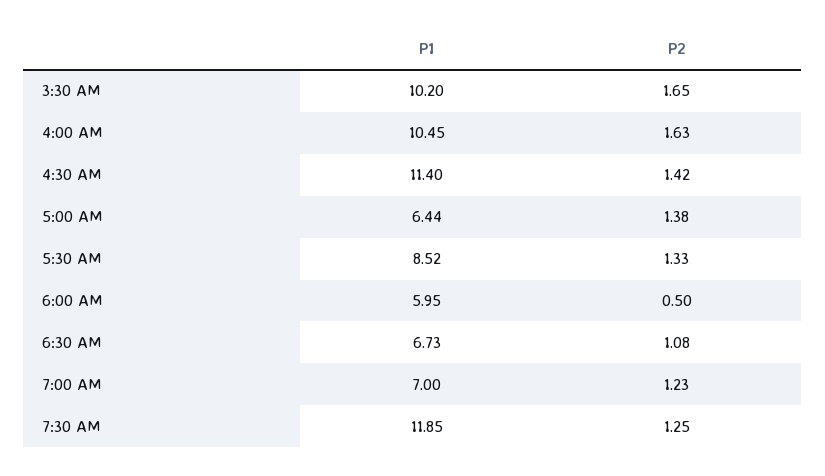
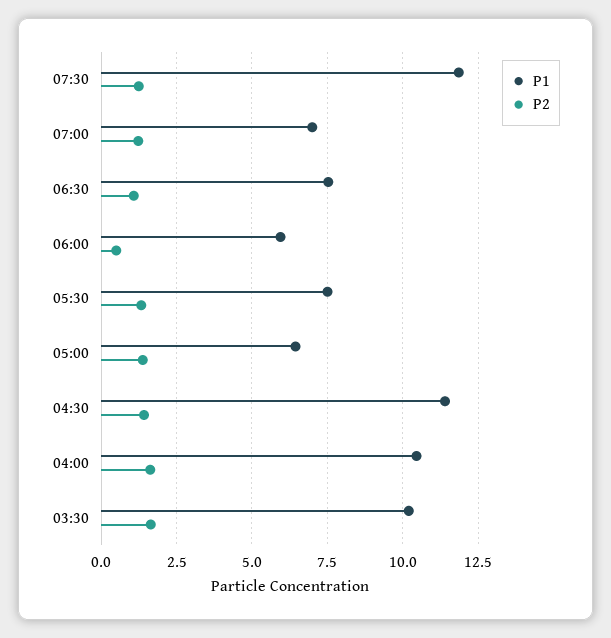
  {
    "P1": {
      "3:30 AM": 10.2,
      "4:00 AM": 10.45,
      "4:30 AM": 11.4,
      "5:00 AM": 6.44,
-     "5:30 AM": 8.52,
+     "5:30 AM": 7.5,
      "6:00 AM": 5.95,
-     "6:30 AM": 6.73,
+     "6:30 AM": 7.5,
      "7:00 AM": 7,
      "7:30 AM": 11.85
    },
    "P2": {
      "3:30 AM": 1.65,
      "4:00 AM": 1.63,
      "4:30 AM": 1.42,
      "5:00 AM": 1.38,
      "5:30 AM": 1.33,
      "6:00 AM": 0.5,
      "6:30 AM": 1.08,
      "7:00 AM": 1.23,
      "7:30 AM": 1.25
    }
  }

